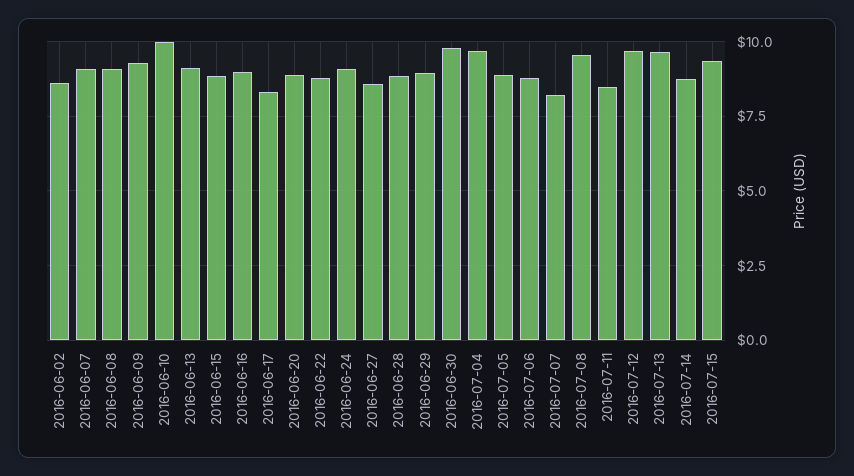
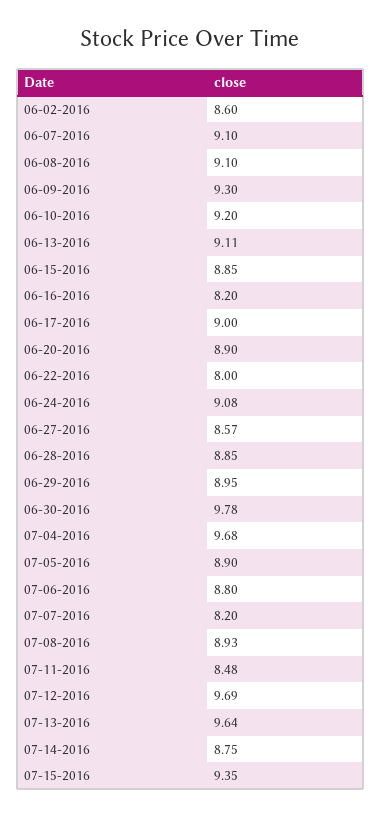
  {
    "2016-06-02": 8.6,
    "2016-06-07": 9.1,
    "2016-06-08": 9.1,
    "2016-06-09": 9.3,
-   "2016-06-10": 10,
+   "2016-06-10": 9.2,
    "2016-06-13": 9.11,
    "2016-06-15": 8.85,
-   "2016-06-16": 9,
+   "2016-06-16": 8.2,
-   "2016-06-17": 8.25,
+   "2016-06-17": 9,
    "2016-06-20": 8.9,
-   "2016-06-22": 8.75,
+   "2016-06-22": 8,
    "2016-06-24": 9.08,
    "2016-06-27": 8.57,
    "2016-06-28": 8.85,
    "2016-06-29": 8.95,
    "2016-06-30": 9.78,
    "2016-07-04": 9.68,
    "2016-07-05": 8.9,
    "2016-07-06": 8.8,
    "2016-07-07": 8.2,
-   "2016-07-08": 9.5,
+   "2016-07-08": 8.93,
    "2016-07-11": 8.48,
    "2016-07-12": 9.69,
    "2016-07-13": 9.64,
    "2016-07-14": 8.75,
    "2016-07-15": 9.35
  }

